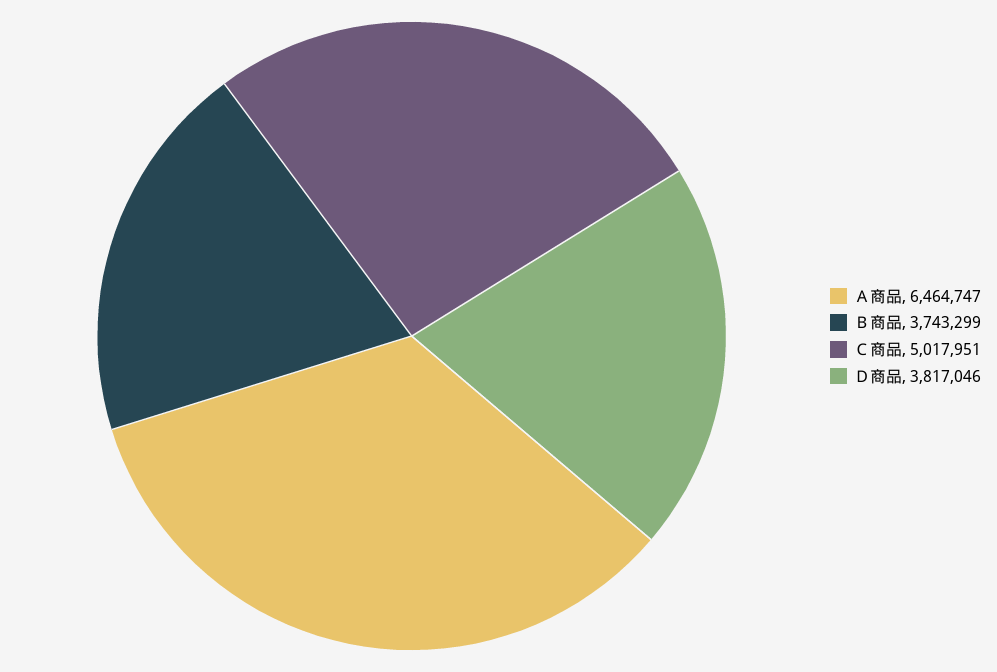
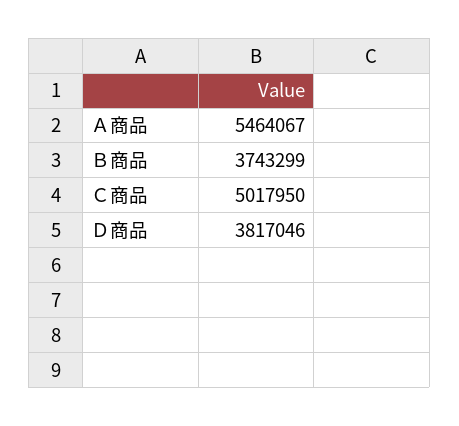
  {
-   "Ａ商品": 6464747,
+   "Ａ商品": 5464067,
    "Ｂ商品": 3743299,
-   "Ｃ商品": 5017951,
+   "Ｃ商品": 5017950,
    "Ｄ商品": 3817046
  }

